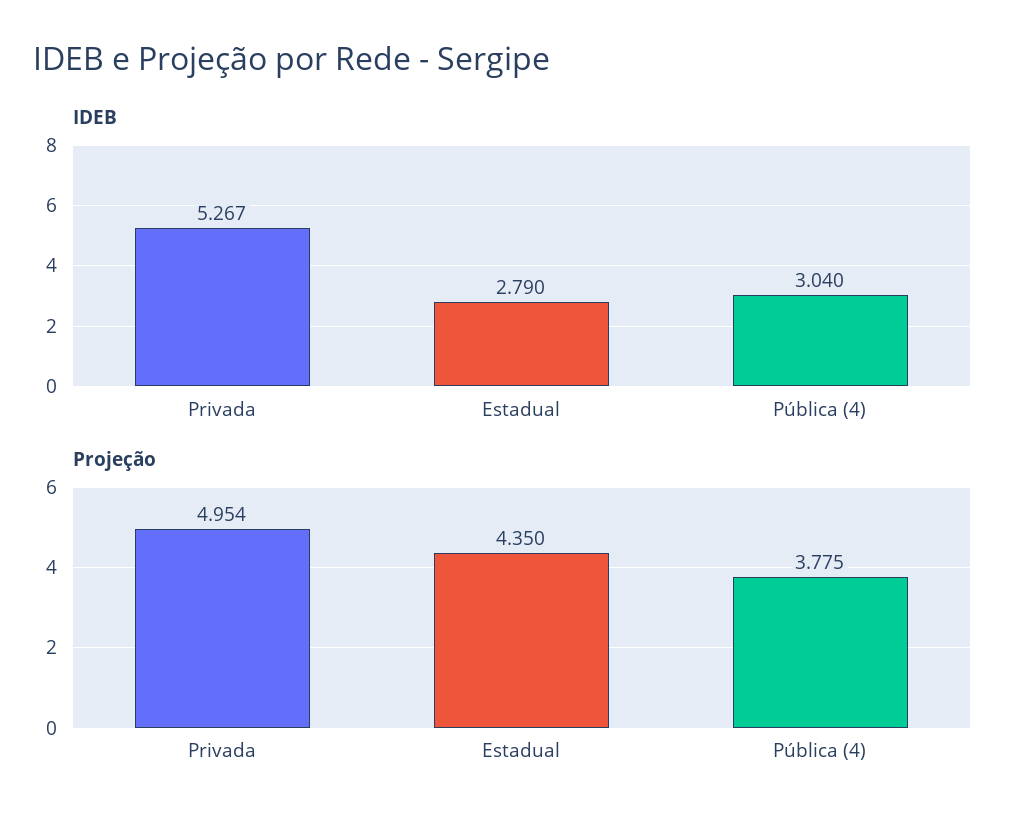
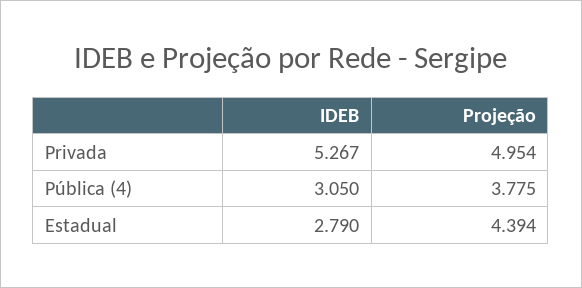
  {
    "IDEB": {
      "Privada": 5.267,
      "Estadual": 2.79,
-     "Pública (4)": 3.04
+     "Pública (4)": 3.05
    },
    "Projeção": {
      "Privada": 4.954,
-     "Estadual": 4.35,
+     "Estadual": 4.394,
      "Pública (4)": 3.775
    }
  }

